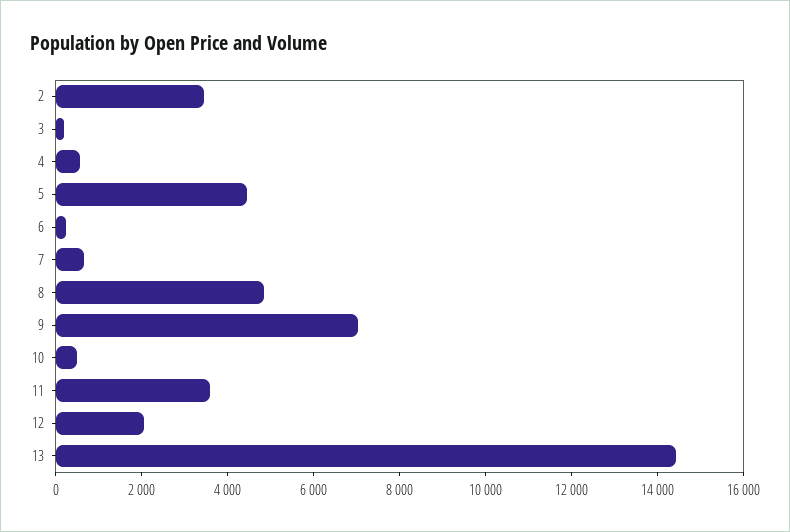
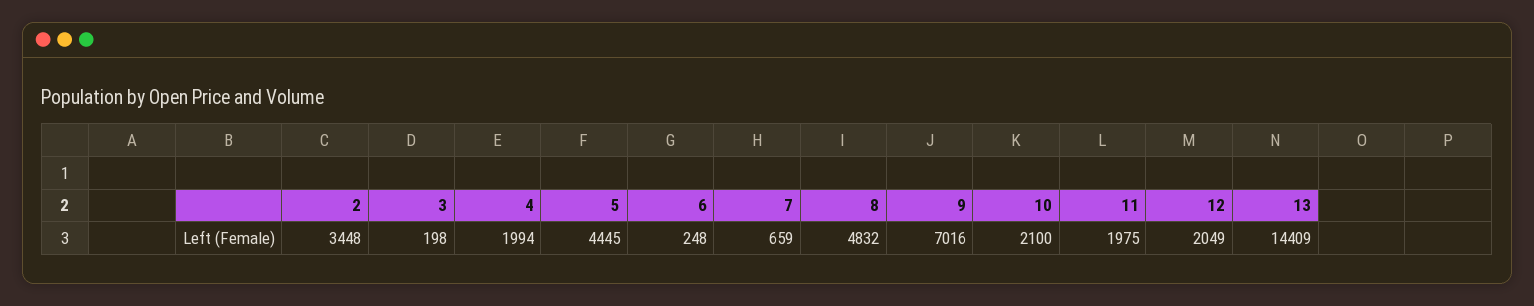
  {
    "2": 3448,
    "3": 198,
-   "4": 500,
+   "4": 1994,
    "5": 4445,
    "6": 248,
    "7": 659,
    "8": 4832,
    "9": 7016,
-   "10": 500,
+   "10": 2100,
-   "11": 3500,
+   "11": 1975,
    "12": 2049,
    "13": 14409
  }

